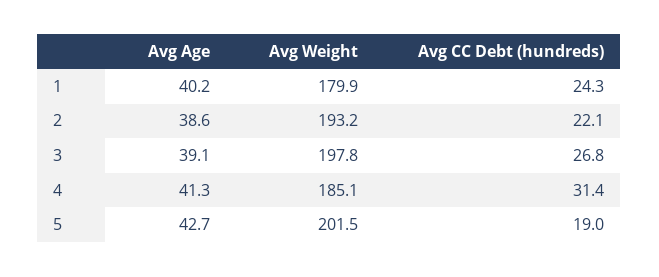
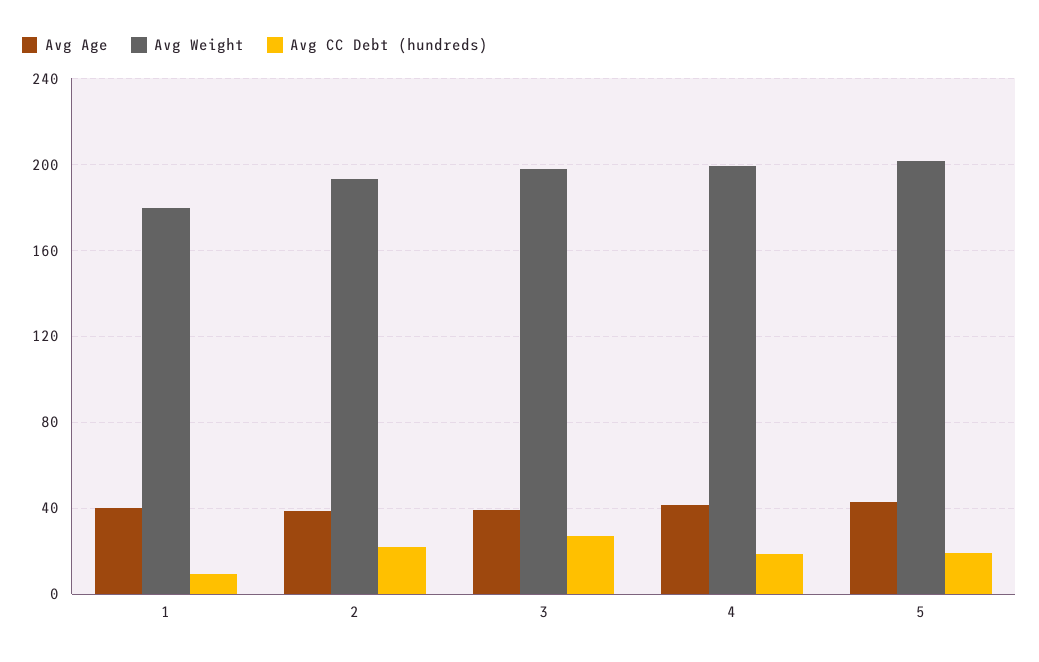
  {
    "Avg Age": {
      "1": 40.2,
      "2": 38.6,
      "3": 39.1,
      "4": 41.3,
      "5": 42.7
    },
    "Avg Weight": {
      "1": 179.9,
      "2": 193.2,
      "3": 197.8,
-     "4": 185.1,
+     "4": 200,
      "5": 201.5
    },
    "Avg CC Debt (hundreds)": {
-     "1": 24.3,
+     "1": 10,
      "2": 22.1,
      "3": 26.8,
-     "4": 31.4,
+     "4": 20,
      "5": 19
    }
  }

